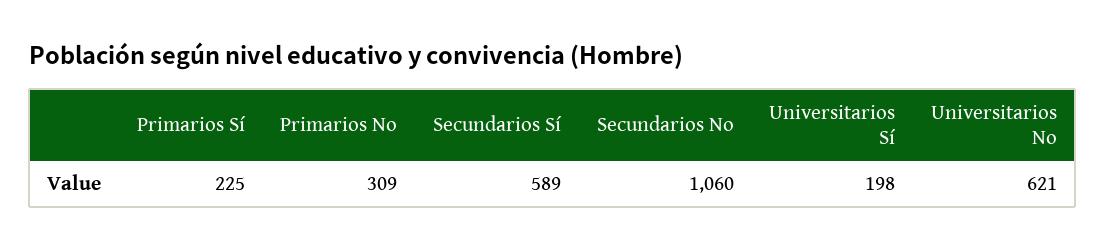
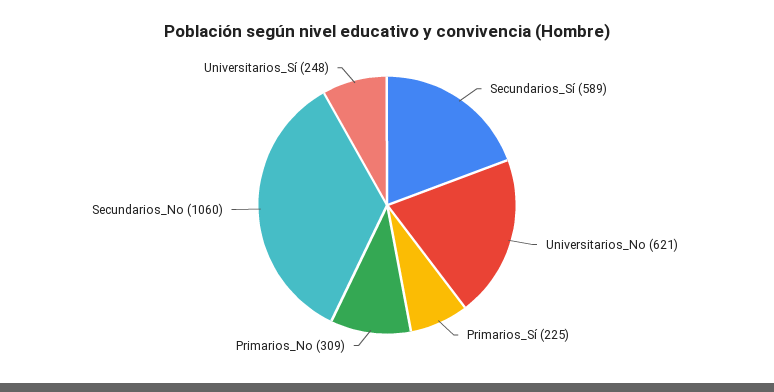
  {
    "Primarios Sí": 225,
    "Primarios No": 309,
    "Secundarios Sí": 589,
    "Secundarios No": 1060,
-   "Universitarios Sí": 198,
+   "Universitarios Sí": 248,
    "Universitarios No": 621
  }

